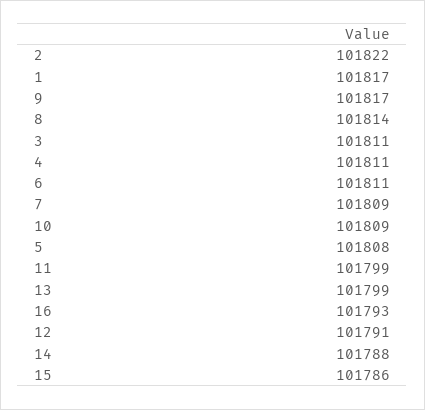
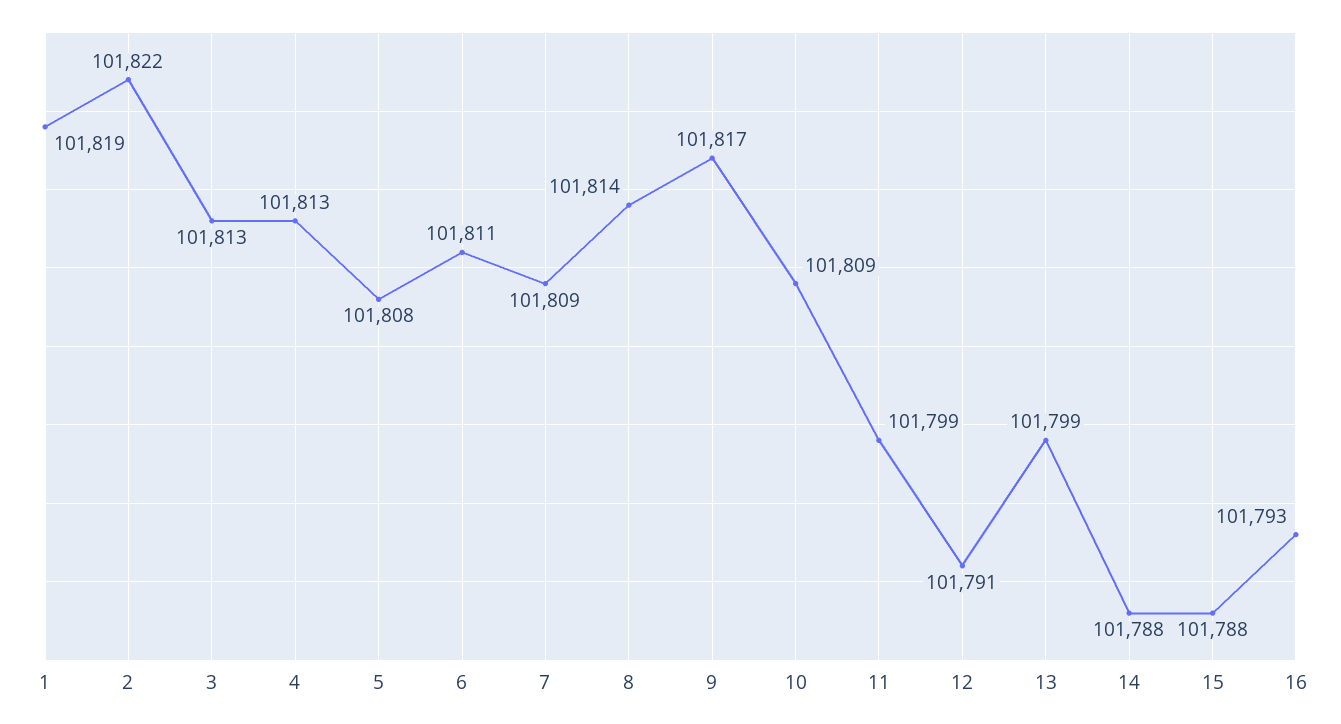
  {
    "2": 101822,
-   "1": 101817,
+   "1": 101819,
    "9": 101817,
    "8": 101814,
-   "3": 101811,
+   "3": 101813,
-   "4": 101811,
+   "4": 101813,
    "6": 101811,
    "7": 101809,
    "10": 101809,
    "5": 101808,
    "11": 101799,
    "13": 101799,
    "16": 101793,
    "12": 101791,
    "14": 101788,
-   "15": 101786
+   "15": 101788
  }

